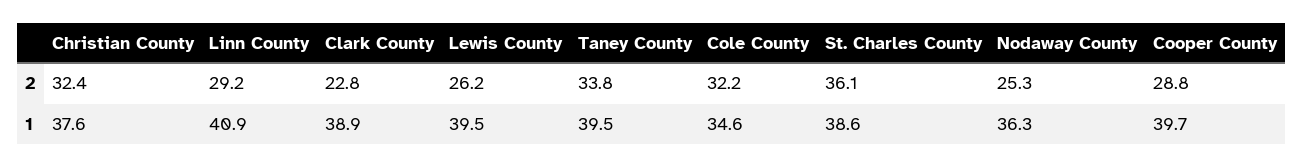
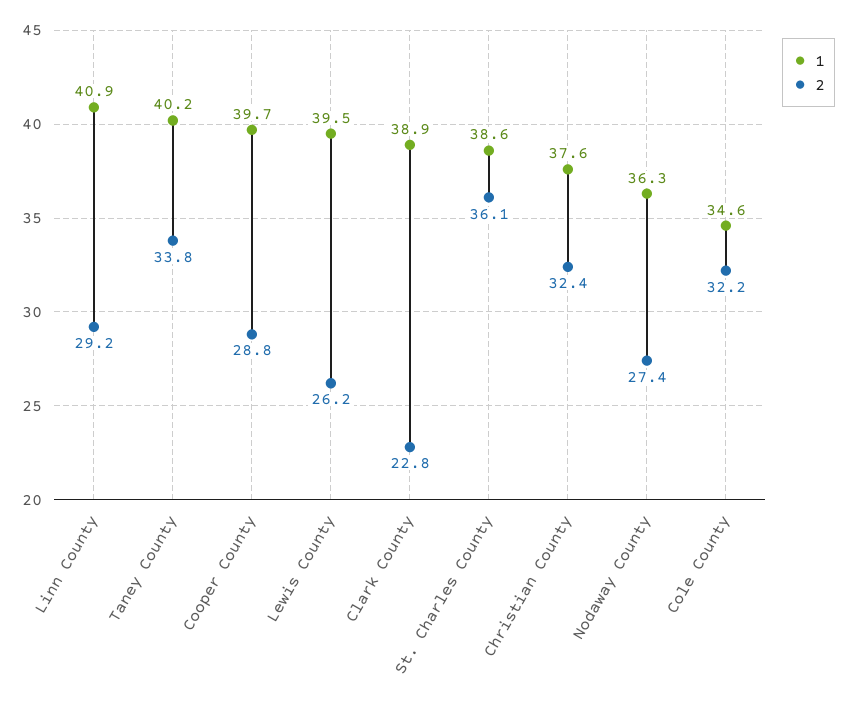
  {
    "2": {
      "Christian County": 32.4,
      "Linn County": 29.2,
      "Clark County": 22.8,
      "Lewis County": 26.2,
      "Taney County": 33.8,
      "Cole County": 32.2,
      "St. Charles County": 36.1,
-     "Nodaway County": 25.3,
+     "Nodaway County": 27.4,
      "Cooper County": 28.8
    },
    "1": {
      "Christian County": 37.6,
      "Linn County": 40.9,
      "Clark County": 38.9,
      "Lewis County": 39.5,
-     "Taney County": 39.5,
+     "Taney County": 40.2,
      "Cole County": 34.6,
      "St. Charles County": 38.6,
      "Nodaway County": 36.3,
      "Cooper County": 39.7
    }
  }

